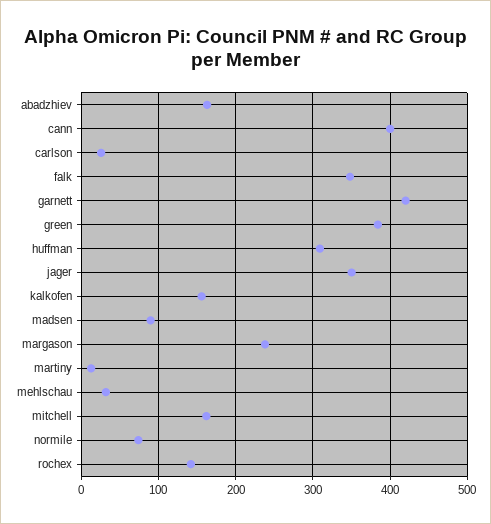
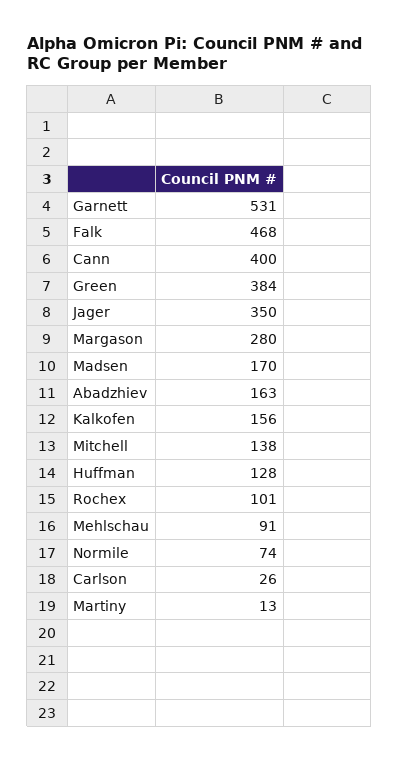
  {
    "abadzhiev": 163,
    "cann": 400,
    "carlson": 26,
-   "falk": 350,
+   "falk": 468,
-   "garnett": 420,
+   "garnett": 531,
    "green": 384,
-   "huffman": 310,
+   "huffman": 128,
    "jager": 350,
    "kalkofen": 156,
-   "madsen": 90,
+   "madsen": 170,
-   "margason": 240,
+   "margason": 280,
    "martiny": 13,
-   "mehlschau": 30,
+   "mehlschau": 91,
-   "mitchell": 160,
+   "mitchell": 138,
    "normile": 74,
-   "rochex": 140
+   "rochex": 101
  }

